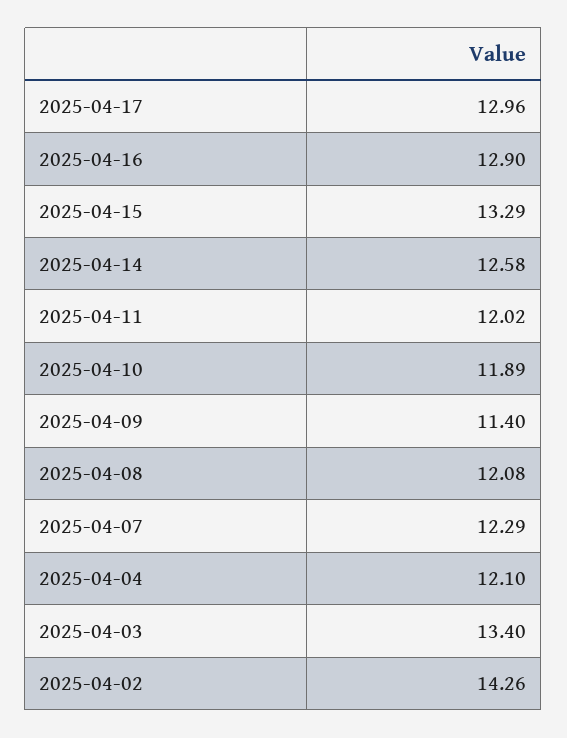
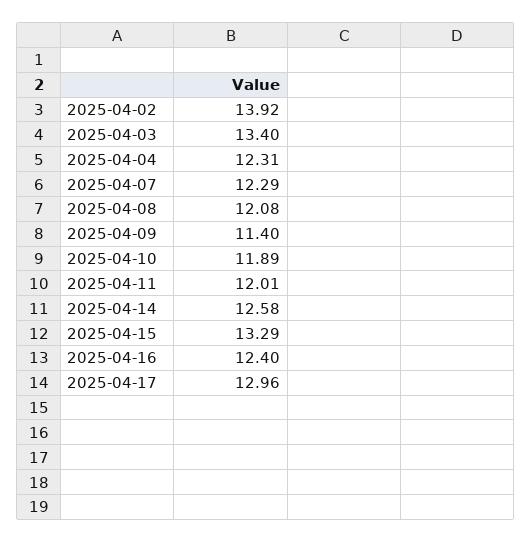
  {
    "2025-04-17": 12.96,
-   "2025-04-16": 12.9,
+   "2025-04-16": 12.4,
    "2025-04-15": 13.29,
    "2025-04-14": 12.58,
-   "2025-04-11": 12.02,
+   "2025-04-11": 12.01,
    "2025-04-10": 11.89,
    "2025-04-09": 11.4,
    "2025-04-08": 12.08,
    "2025-04-07": 12.29,
-   "2025-04-04": 12.1,
+   "2025-04-04": 12.31,
    "2025-04-03": 13.4,
-   "2025-04-02": 14.26
+   "2025-04-02": 13.92
  }

